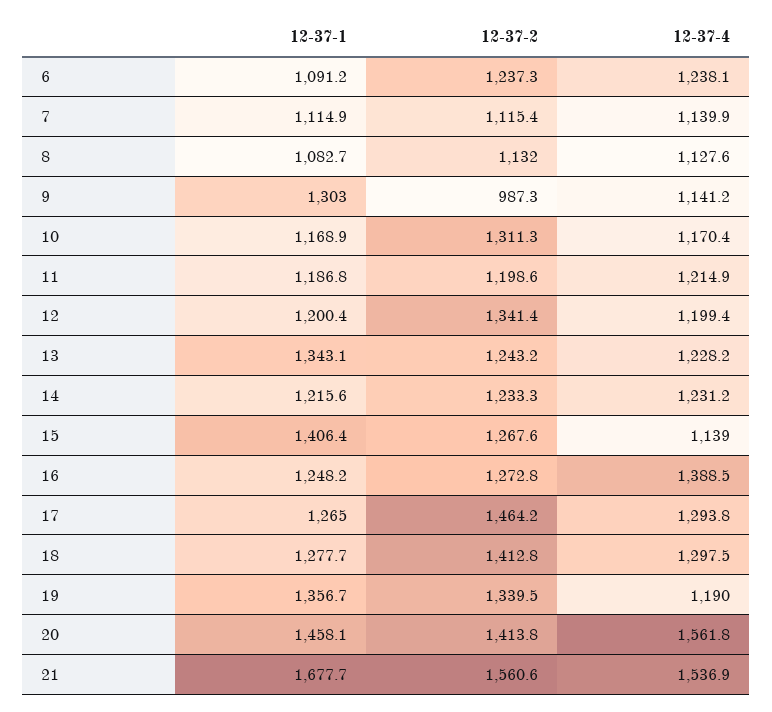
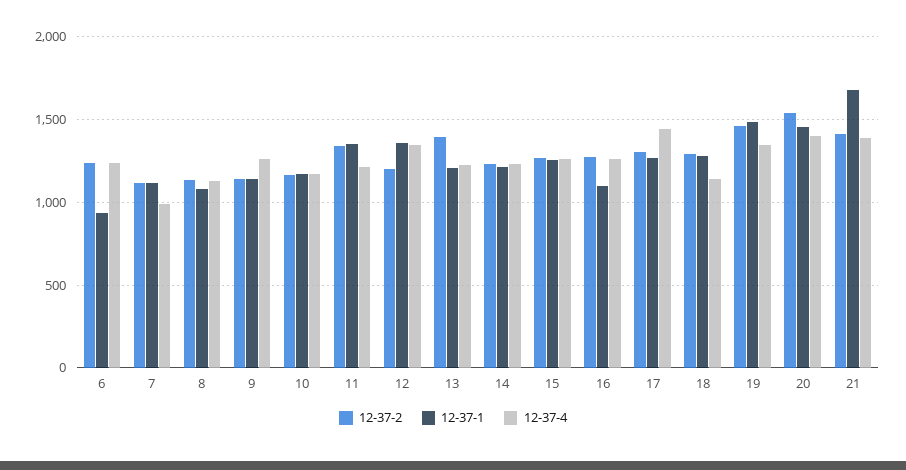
  {
    "12-37-1": {
-     "6": 1091.2,
+     "6": 950,
      "7": 1114.9,
      "8": 1082.7,
-     "9": 1303,
+     "9": 1150,
      "10": 1168.9,
-     "11": 1186.8,
+     "11": 1350,
-     "12": 1200.4,
+     "12": 1350,
-     "13": 1343.1,
+     "13": 1200,
      "14": 1215.6,
-     "15": 1406.4,
+     "15": 1250,
-     "16": 1248.2,
+     "16": 1100,
      "17": 1265,
      "18": 1277.7,
-     "19": 1356.7,
+     "19": 1500,
      "20": 1458.1,
      "21": 1677.7
    },
    "12-37-2": {
      "6": 1237.3,
      "7": 1115.4,
      "8": 1132,
-     "9": 987.3,
+     "9": 1150,
-     "10": 1311.3,
+     "10": 1150,
-     "11": 1198.6,
+     "11": 1350,
-     "12": 1341.4,
+     "12": 1200,
-     "13": 1243.2,
+     "13": 1400,
      "14": 1233.3,
      "15": 1267.6,
      "16": 1272.8,
-     "17": 1464.2,
+     "17": 1300,
-     "18": 1412.8,
+     "18": 1300,
-     "19": 1339.5,
+     "19": 1450,
-     "20": 1413.8,
+     "20": 1550,
-     "21": 1560.6
+     "21": 1400
    },
    "12-37-4": {
      "6": 1238.1,
-     "7": 1139.9,
+     "7": 1000,
      "8": 1127.6,
-     "9": 1141.2,
+     "9": 1250,
      "10": 1170.4,
      "11": 1214.9,
-     "12": 1199.4,
+     "12": 1350,
      "13": 1228.2,
      "14": 1231.2,
-     "15": 1139,
+     "15": 1250,
-     "16": 1388.5,
+     "16": 1250,
-     "17": 1293.8,
+     "17": 1450,
-     "18": 1297.5,
+     "18": 1150,
-     "19": 1190,
+     "19": 1350,
-     "20": 1561.8,
+     "20": 1400,
-     "21": 1536.9
+     "21": 1400
    }
  }

